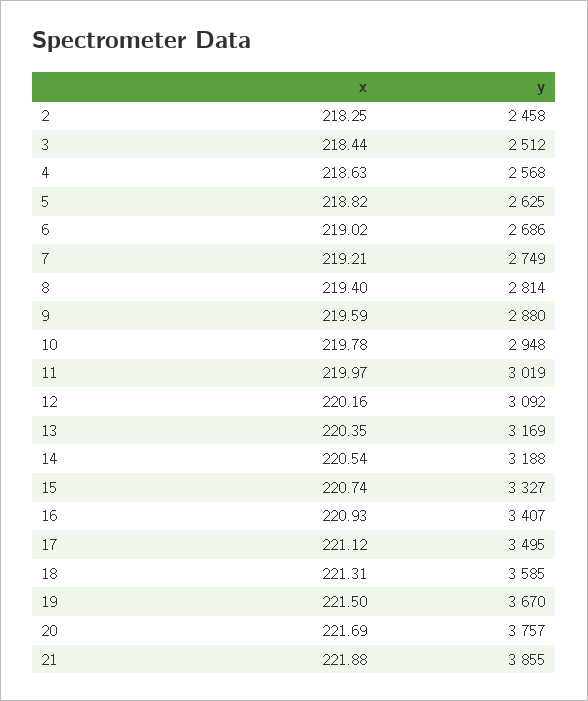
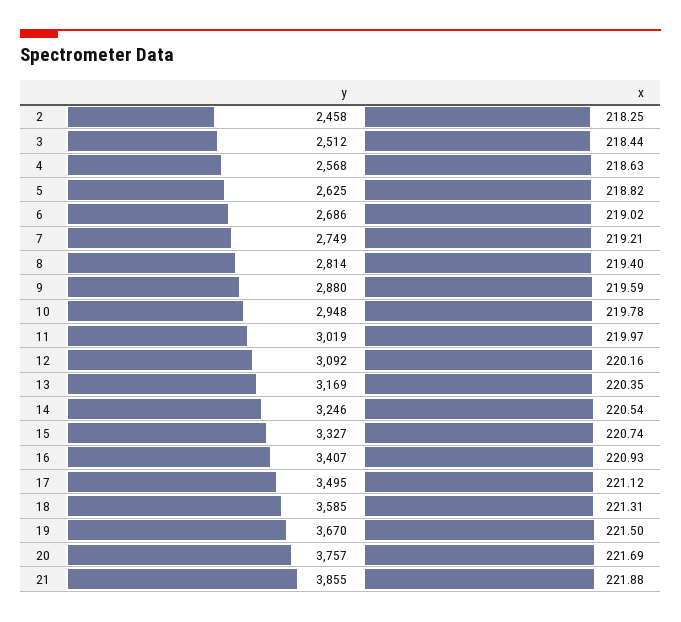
  {
    "x": {
      "2": 218.25,
      "3": 218.44,
      "4": 218.63,
      "5": 218.82,
      "6": 219.02,
      "7": 219.21,
      "8": 219.4,
      "9": 219.59,
      "10": 219.78,
      "11": 219.97,
      "12": 220.16,
      "13": 220.35,
      "14": 220.54,
      "15": 220.74,
      "16": 220.93,
      "17": 221.12,
      "18": 221.31,
      "19": 221.5,
      "20": 221.69,
      "21": 221.88
    },
    "y": {
      "2": 2458,
      "3": 2512,
      "4": 2568,
      "5": 2625,
      "6": 2686,
      "7": 2749,
      "8": 2814,
      "9": 2880,
      "10": 2948,
      "11": 3019,
      "12": 3092,
      "13": 3169,
-     "14": 3188,
+     "14": 3246,
      "15": 3327,
      "16": 3407,
      "17": 3495,
      "18": 3585,
      "19": 3670,
      "20": 3757,
      "21": 3855
    }
  }

